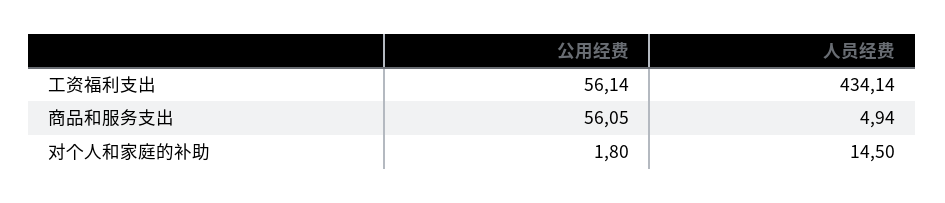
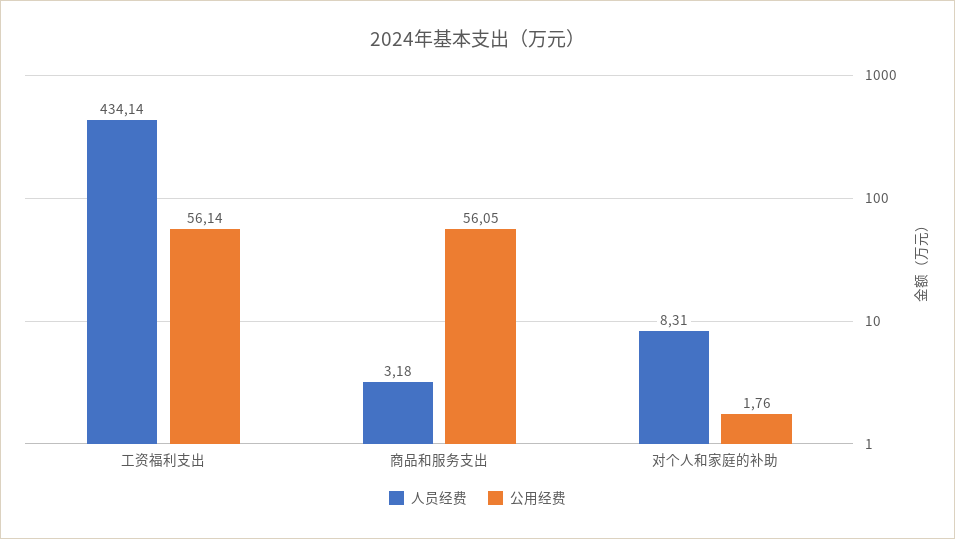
  {
    "公用经费": {
      "工资福利支出": 56.14,
      "商品和服务支出": 56.05,
-     "对个人和家庭的补助": 1.8
+     "对个人和家庭的补助": 1.76
    },
    "人员经费": {
      "工资福利支出": 434.14,
-     "商品和服务支出": 4.94,
+     "商品和服务支出": 3.18,
-     "对个人和家庭的补助": 14.5
+     "对个人和家庭的补助": 8.31
    }
  }

